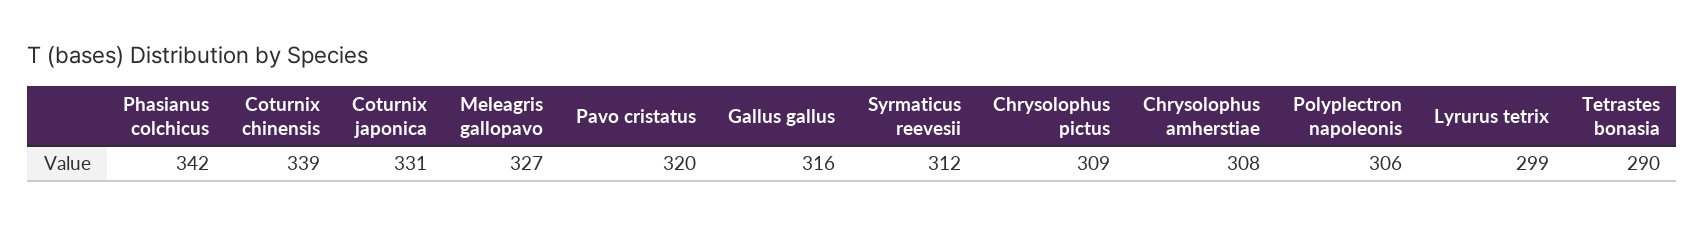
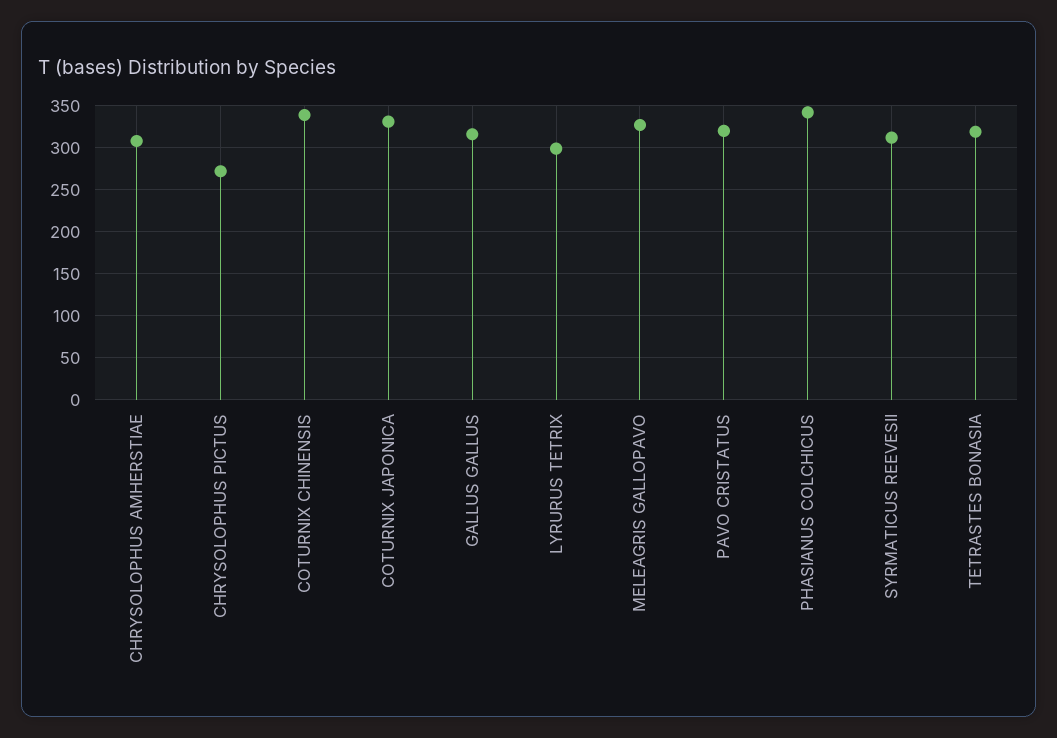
  {
    "Phasianus colchicus": 342,
    "Coturnix chinensis": 339,
    "Coturnix japonica": 331,
    "Meleagris gallopavo": 327,
    "Pavo cristatus": 320,
    "Gallus gallus": 316,
    "Syrmaticus reevesii": 312,
-   "Chrysolophus pictus": 309,
+   "Chrysolophus pictus": 270,
    "Chrysolophus amherstiae": 308,
-   "Polyplectron napoleonis": 306,
    "Lyrurus tetrix": 299,
-   "Tetrastes bonasia": 290
+   "Tetrastes bonasia": 320
  }

